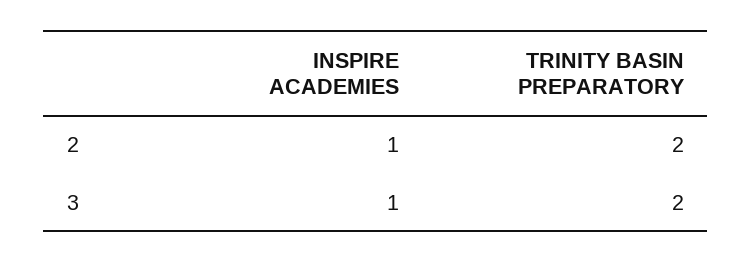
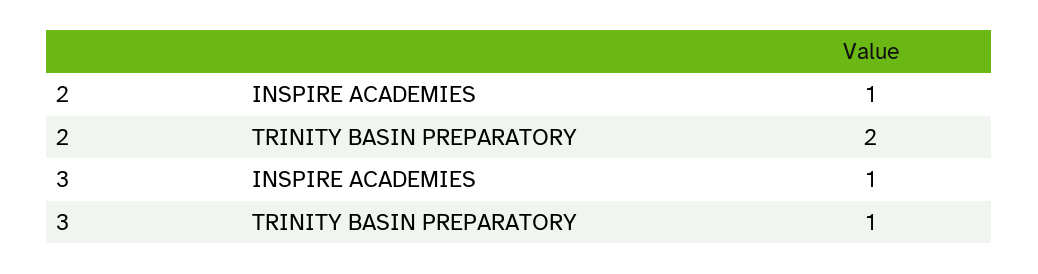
  {
    "INSPIRE ACADEMIES": {
      "2": 1,
      "3": 1
    },
    "TRINITY BASIN PREPARATORY": {
      "2": 2,
-     "3": 2
+     "3": 1
    }
  }

